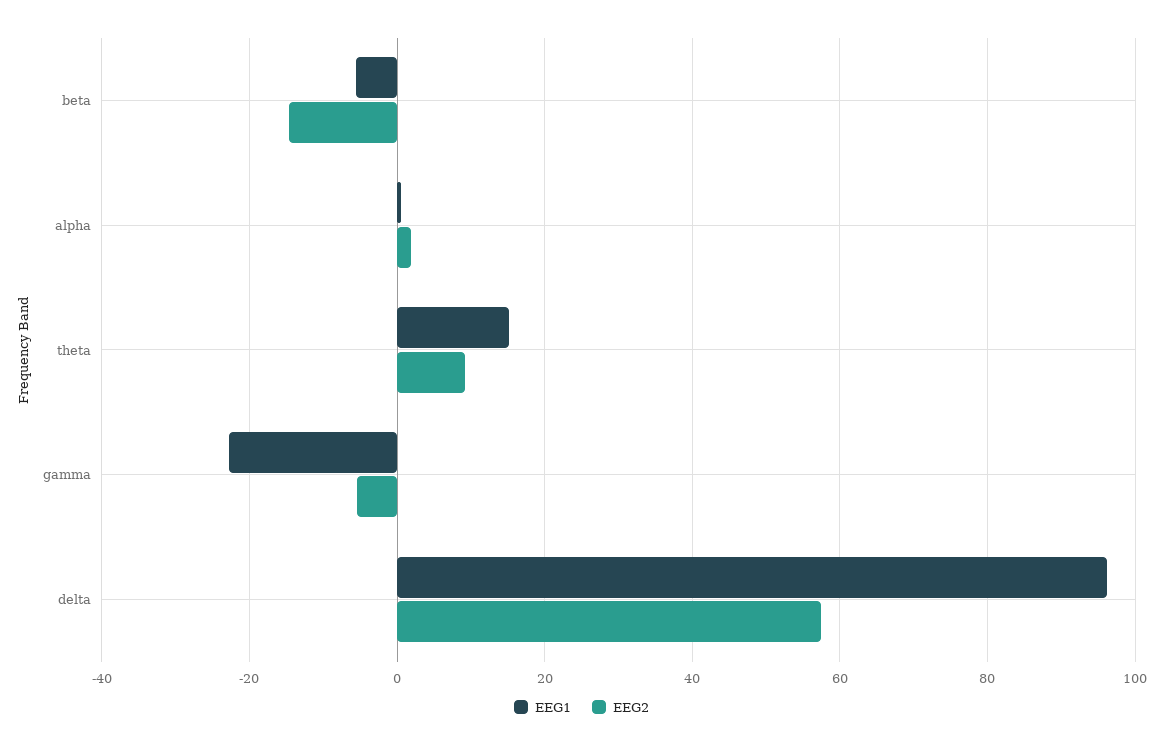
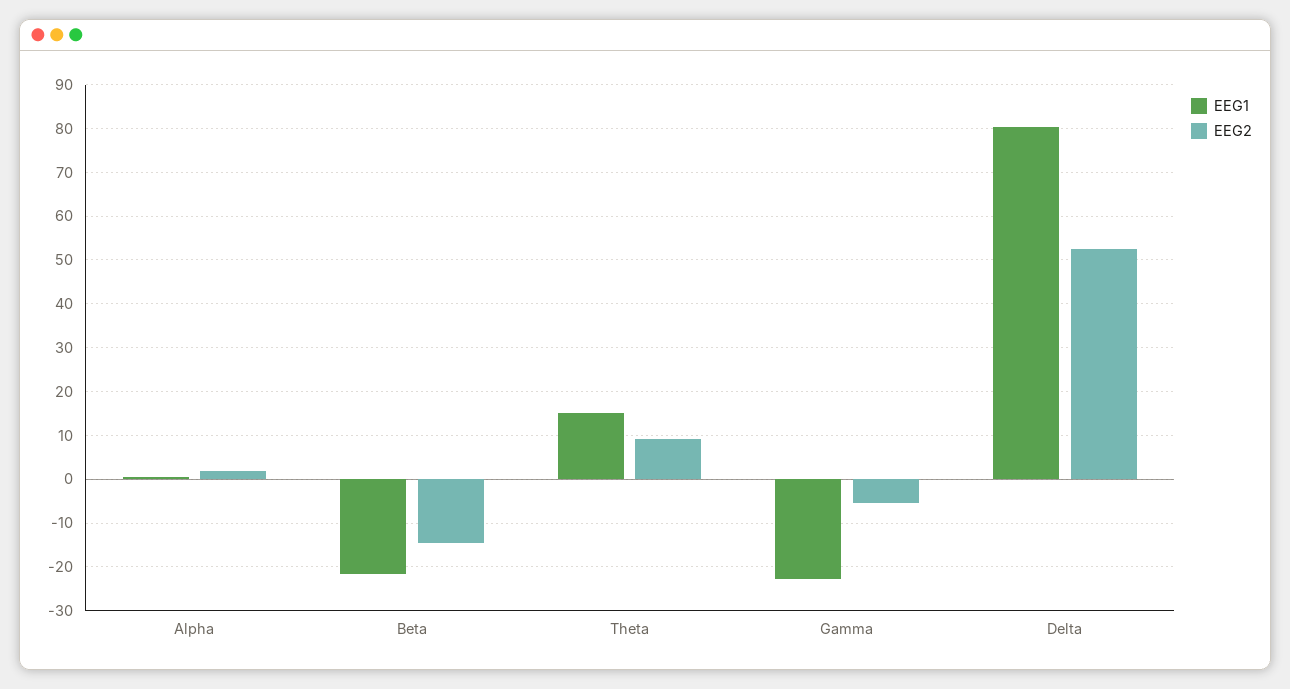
  {
    "EEG1": {
-     "beta": -6,
+     "beta": -22,
      "alpha": 0,
      "theta": 16,
      "gamma": -22,
-     "delta": 96
+     "delta": 80
    },
    "EEG2": {
      "beta": -14,
      "alpha": 2,
      "theta": 10,
      "gamma": -6,
-     "delta": 58
+     "delta": 52
    }
  }

